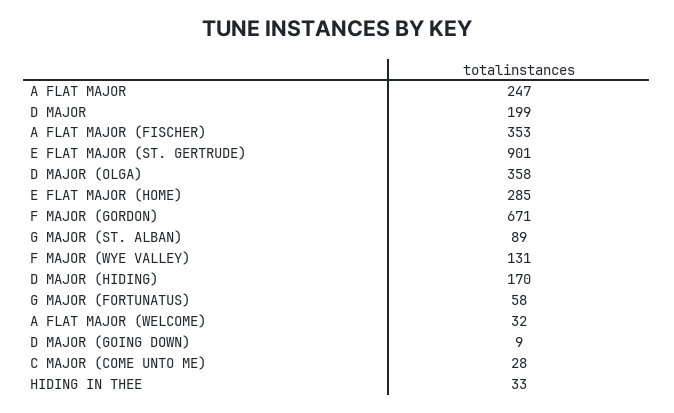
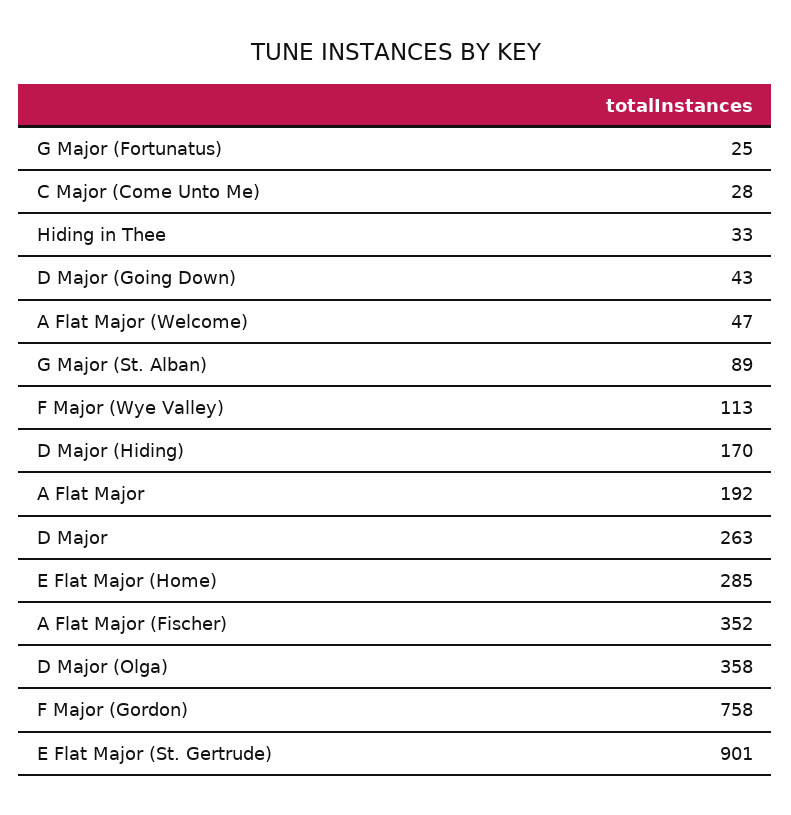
  {
-   "A FLAT MAJOR": 247,
+   "A FLAT MAJOR": 192,
-   "D MAJOR": 199,
+   "D MAJOR": 263,
-   "A FLAT MAJOR (FISCHER)": 353,
+   "A FLAT MAJOR (FISCHER)": 352,
    "E FLAT MAJOR (ST. GERTRUDE)": 901,
    "D MAJOR (OLGA)": 358,
    "E FLAT MAJOR (HOME)": 285,
-   "F MAJOR (GORDON)": 671,
+   "F MAJOR (GORDON)": 758,
    "G MAJOR (ST. ALBAN)": 89,
-   "F MAJOR (WYE VALLEY)": 131,
+   "F MAJOR (WYE VALLEY)": 113,
    "D MAJOR (HIDING)": 170,
-   "G MAJOR (FORTUNATUS)": 58,
+   "G MAJOR (FORTUNATUS)": 25,
-   "A FLAT MAJOR (WELCOME)": 32,
+   "A FLAT MAJOR (WELCOME)": 47,
-   "D MAJOR (GOING DOWN)": 9,
+   "D MAJOR (GOING DOWN)": 43,
    "C MAJOR (COME UNTO ME)": 28,
    "HIDING IN THEE": 33
  }

